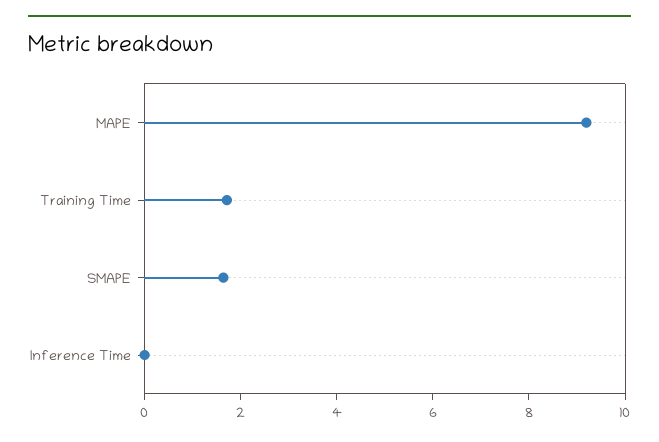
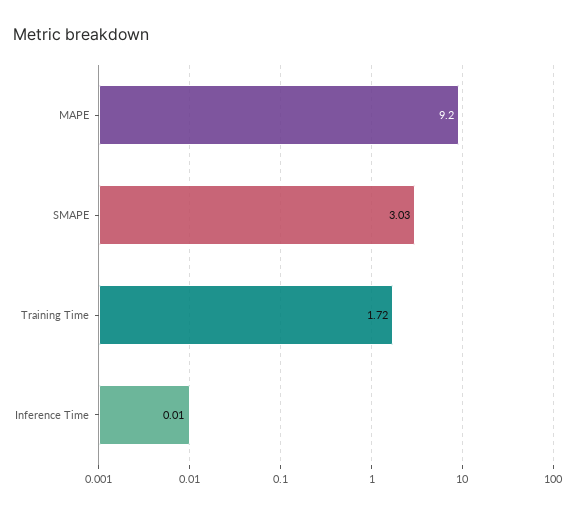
  {
    "MAPE": 9.2,
    "Training Time": 1.72,
-   "SMAPE": 1.5,
+   "SMAPE": 3.03,
    "Inference Time": 0.01
  }

